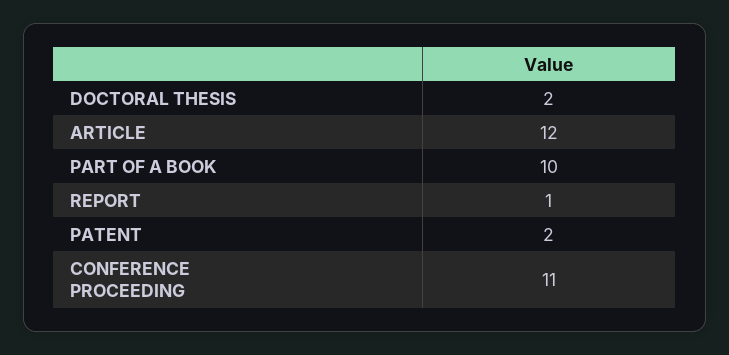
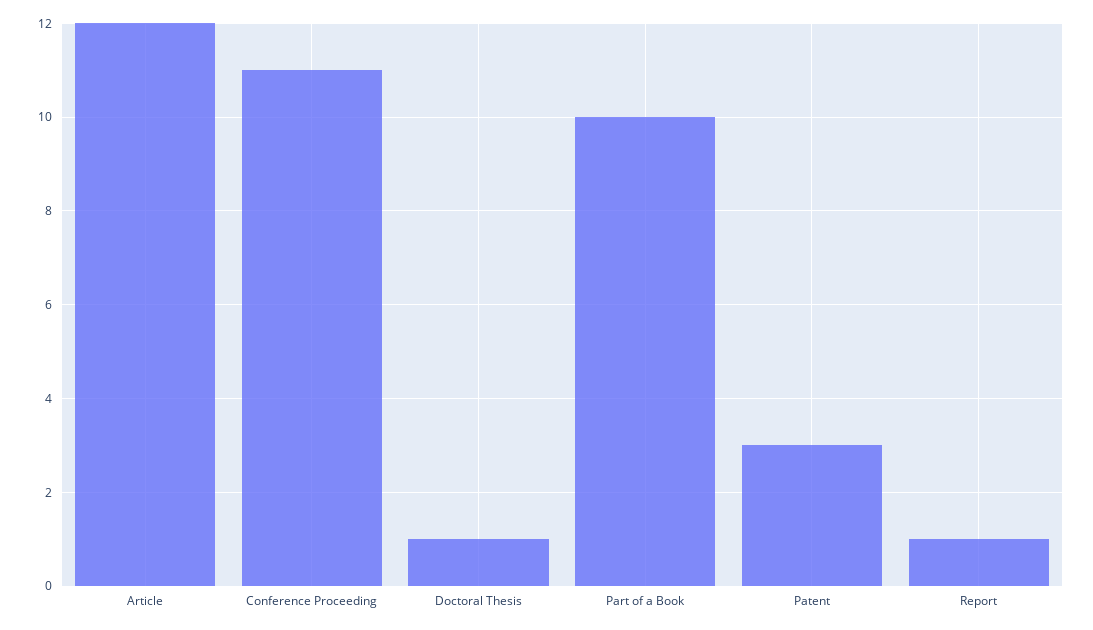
  {
-   "DOCTORAL THESIS": 2,
+   "DOCTORAL THESIS": 1,
    "ARTICLE": 12,
    "PART OF A BOOK": 10,
    "REPORT": 1,
-   "PATENT": 2,
+   "PATENT": 3,
    "CONFERENCE PROCEEDING": 11
  }

